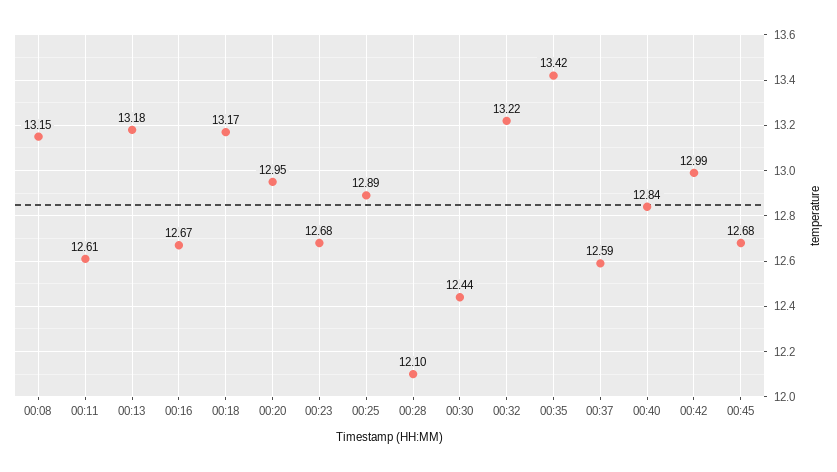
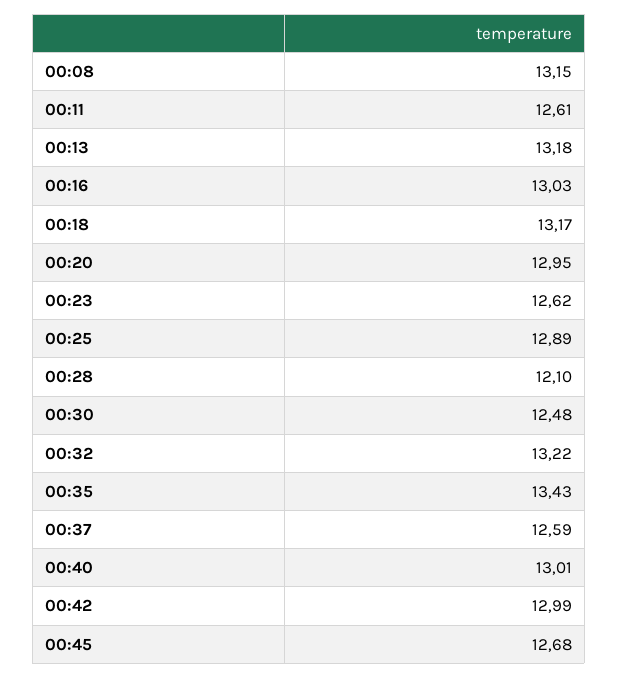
  {
    "00:08": 13.15,
    "00:11": 12.61,
    "00:13": 13.18,
-   "00:16": 12.67,
+   "00:16": 13.03,
    "00:18": 13.17,
    "00:20": 12.95,
-   "00:23": 12.68,
+   "00:23": 12.62,
    "00:25": 12.89,
    "00:28": 12.1,
-   "00:30": 12.44,
+   "00:30": 12.48,
    "00:32": 13.22,
-   "00:35": 13.42,
+   "00:35": 13.43,
    "00:37": 12.59,
-   "00:40": 12.84,
+   "00:40": 13.01,
    "00:42": 12.99,
    "00:45": 12.68
  }

